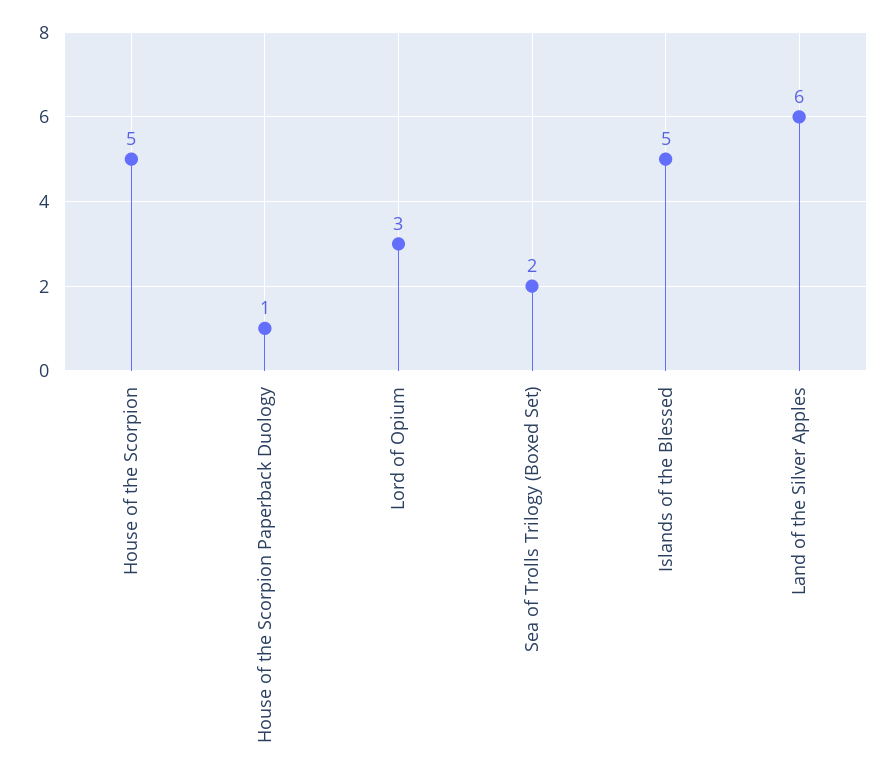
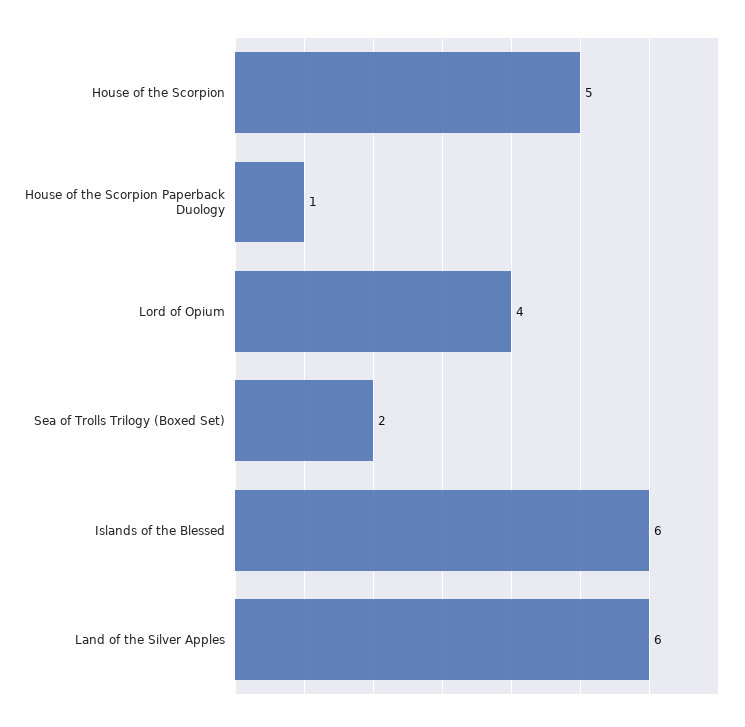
  {
    "House of the Scorpion": 5,
    "House of the Scorpion Paperback Duology": 1,
-   "Lord of Opium": 3,
+   "Lord of Opium": 4,
    "Sea of Trolls Trilogy (Boxed Set)": 2,
-   "Islands of the Blessed": 5,
+   "Islands of the Blessed": 6,
    "Land of the Silver Apples": 6
  }

